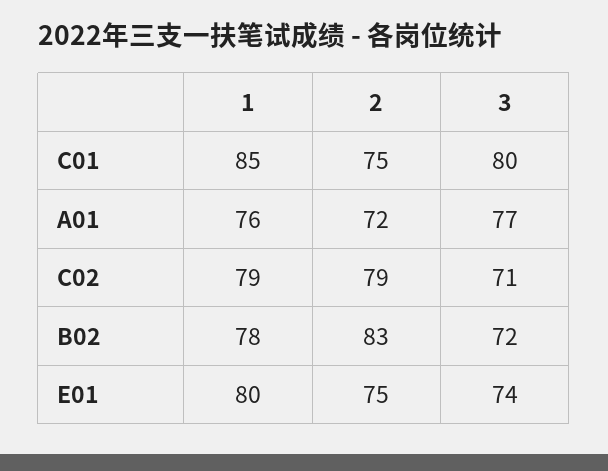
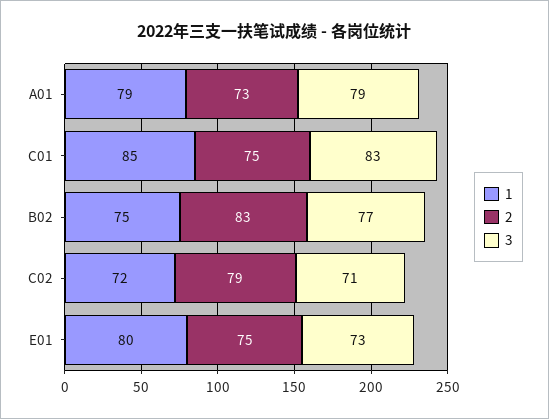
  {
    "1": {
      "C01": 85,
-     "A01": 76,
+     "A01": 79,
-     "C02": 79,
+     "C02": 72,
-     "B02": 78,
+     "B02": 75,
      "E01": 80
    },
    "2": {
      "C01": 75,
-     "A01": 72,
+     "A01": 73,
      "C02": 79,
      "B02": 83,
      "E01": 75
    },
    "3": {
-     "C01": 80,
+     "C01": 83,
-     "A01": 77,
+     "A01": 79,
      "C02": 71,
-     "B02": 72,
+     "B02": 77,
-     "E01": 74
+     "E01": 73
    }
  }

